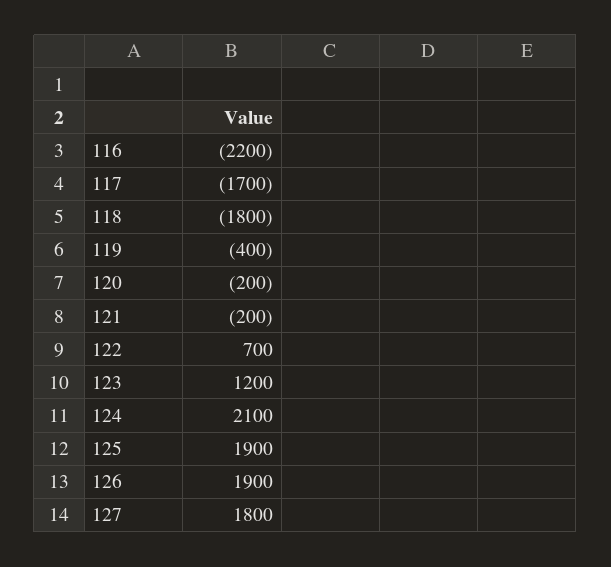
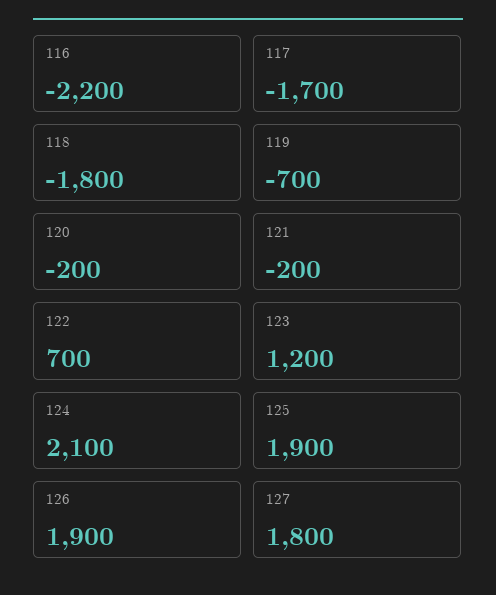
  {
    "116": -2200,
    "117": -1700,
    "118": -1800,
-   "119": -400,
+   "119": -700,
    "120": -200,
    "121": -200,
    "122": 700,
    "123": 1200,
    "124": 2100,
    "125": 1900,
    "126": 1900,
    "127": 1800
  }

